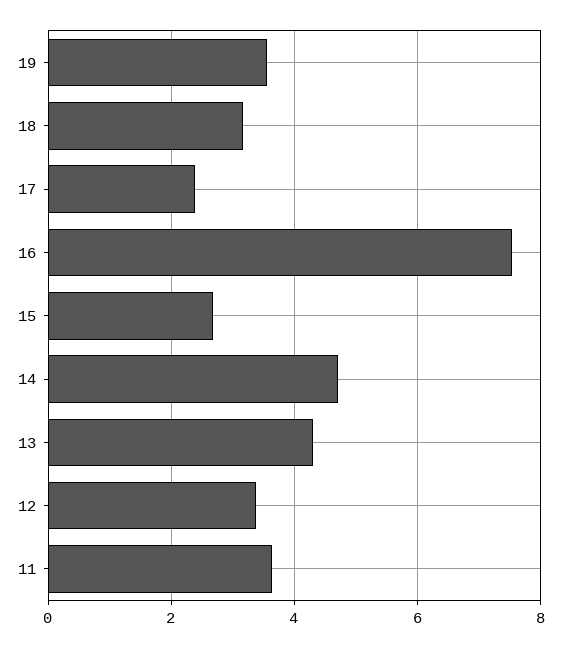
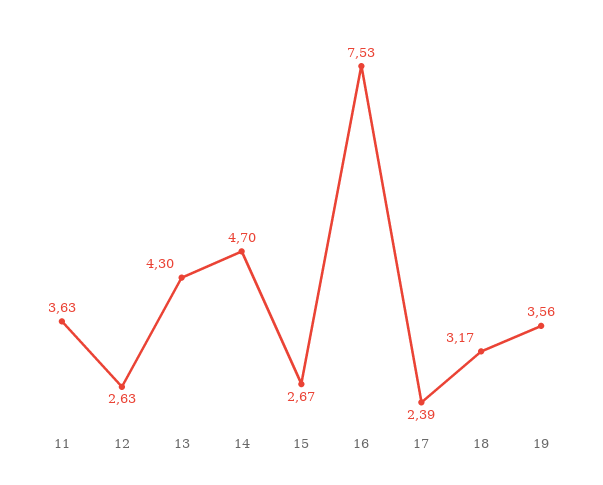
  {
    "19": 3.56,
    "18": 3.17,
    "17": 2.39,
    "16": 7.53,
    "15": 2.67,
    "14": 4.7,
    "13": 4.3,
-   "12": 3.4,
+   "12": 2.63,
    "11": 3.63
  }

